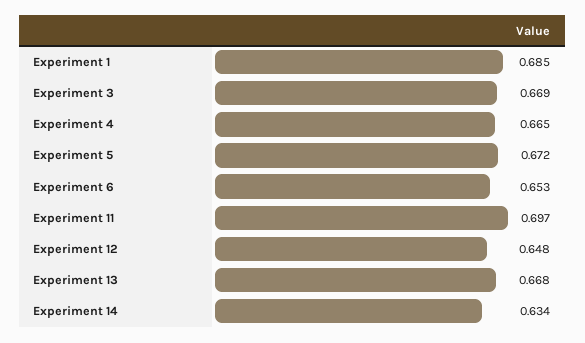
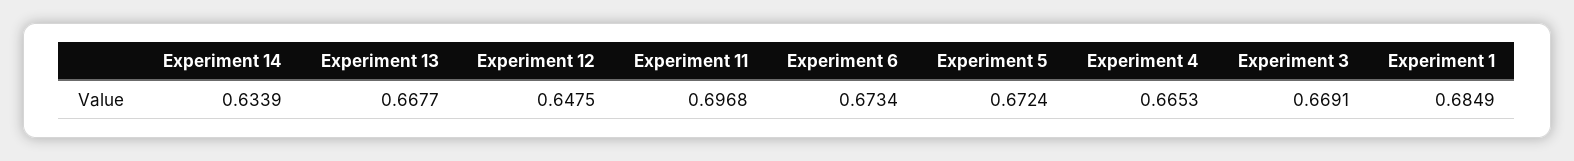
  {
    "Experiment 1": 0.6849,
    "Experiment 3": 0.6691,
    "Experiment 4": 0.6653,
    "Experiment 5": 0.6724,
-   "Experiment 6": 0.653,
+   "Experiment 6": 0.6734,
    "Experiment 11": 0.6968,
    "Experiment 12": 0.6475,
    "Experiment 13": 0.6677,
    "Experiment 14": 0.6339
  }

